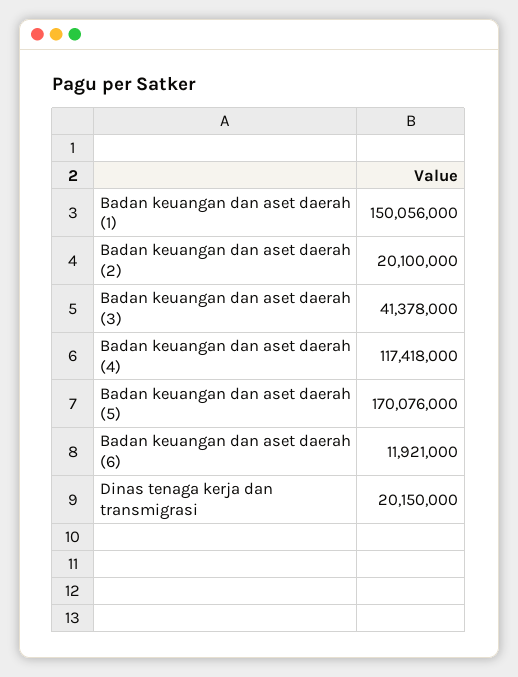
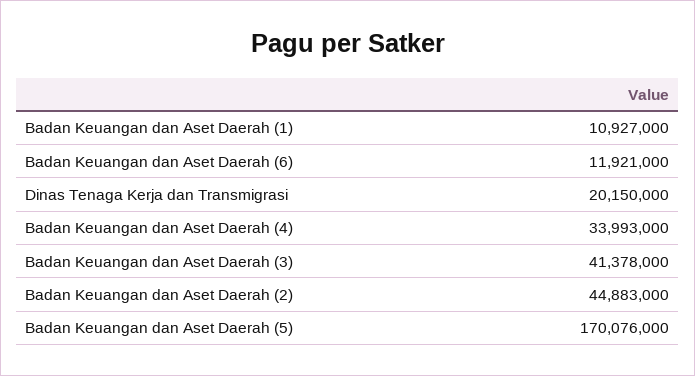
  {
-   "Badan keuangan dan aset daerah (1)": 150056000,
+   "Badan keuangan dan aset daerah (1)": 10927000,
-   "Badan keuangan dan aset daerah (2)": 20100000,
+   "Badan keuangan dan aset daerah (2)": 44883000,
    "Badan keuangan dan aset daerah (3)": 41378000,
-   "Badan keuangan dan aset daerah (4)": 117418000,
+   "Badan keuangan dan aset daerah (4)": 33993000,
    "Badan keuangan dan aset daerah (5)": 170076000,
    "Badan keuangan dan aset daerah (6)": 11921000,
    "Dinas tenaga kerja dan transmigrasi": 20150000
  }

